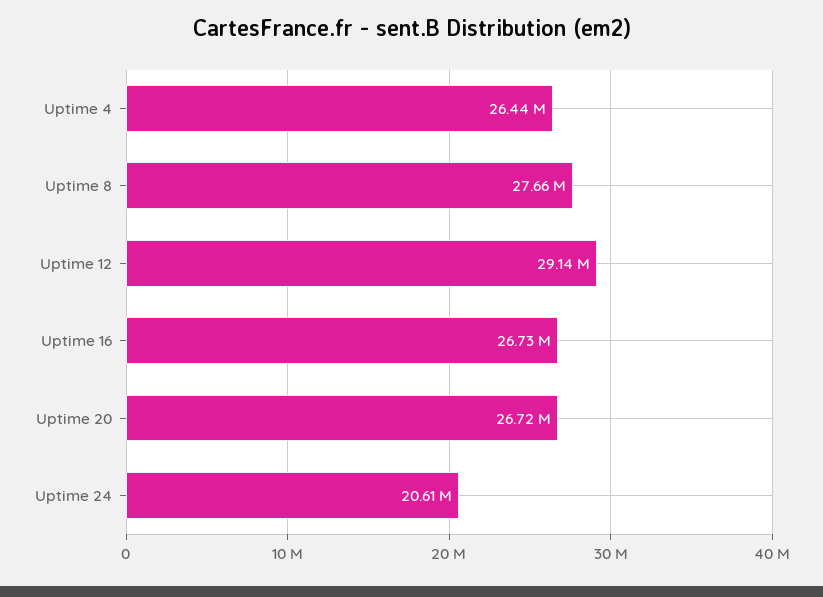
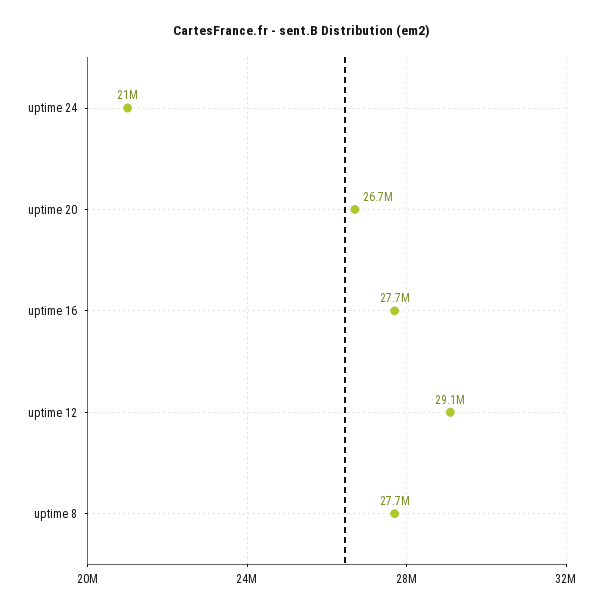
  {
-   "Uptime 4": 26440000,
    "Uptime 8": 27660000,
    "Uptime 12": 29140000,
-   "Uptime 16": 26730000,
+   "Uptime 16": 27700000,
    "Uptime 20": 26720000,
-   "Uptime 24": 20610000
+   "Uptime 24": 21000000
  }

